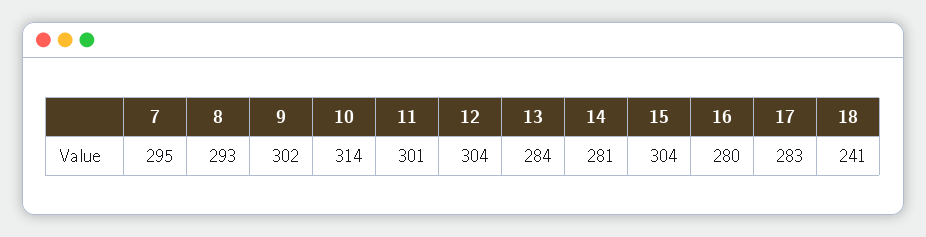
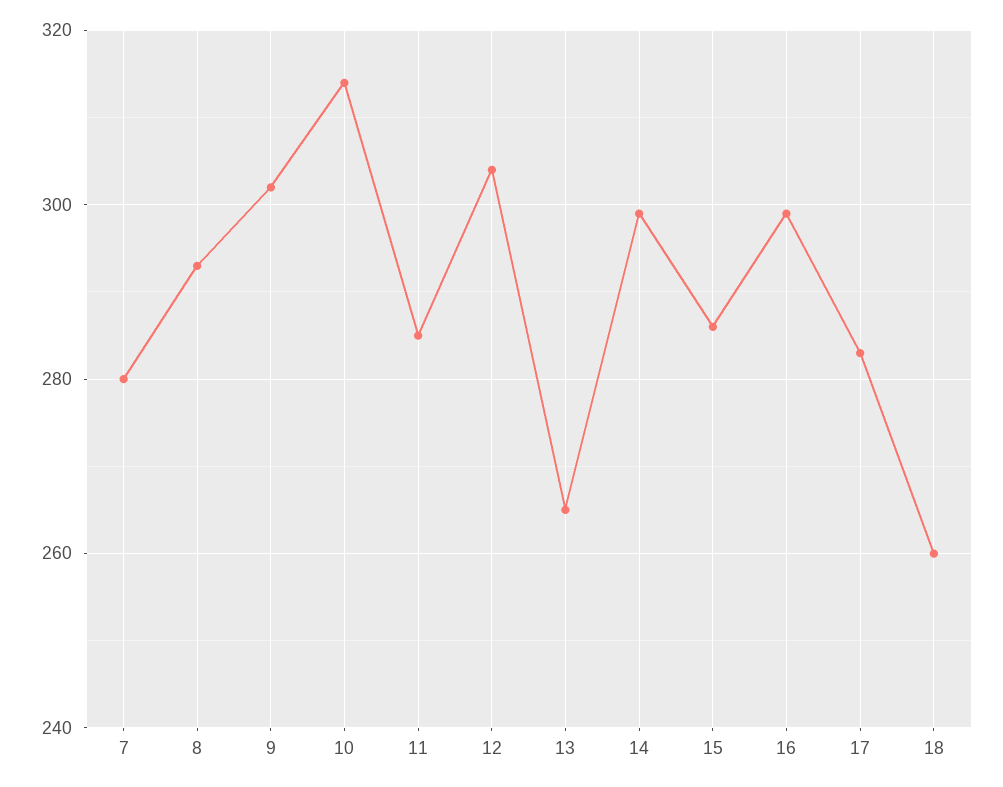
  {
-   "7": 295,
+   "7": 280,
    "8": 293,
    "9": 302,
    "10": 314,
-   "11": 301,
+   "11": 285,
    "12": 304,
-   "13": 284,
+   "13": 265,
-   "14": 281,
+   "14": 300,
-   "15": 304,
+   "15": 285,
-   "16": 280,
+   "16": 300,
    "17": 283,
-   "18": 241
+   "18": 260
  }

